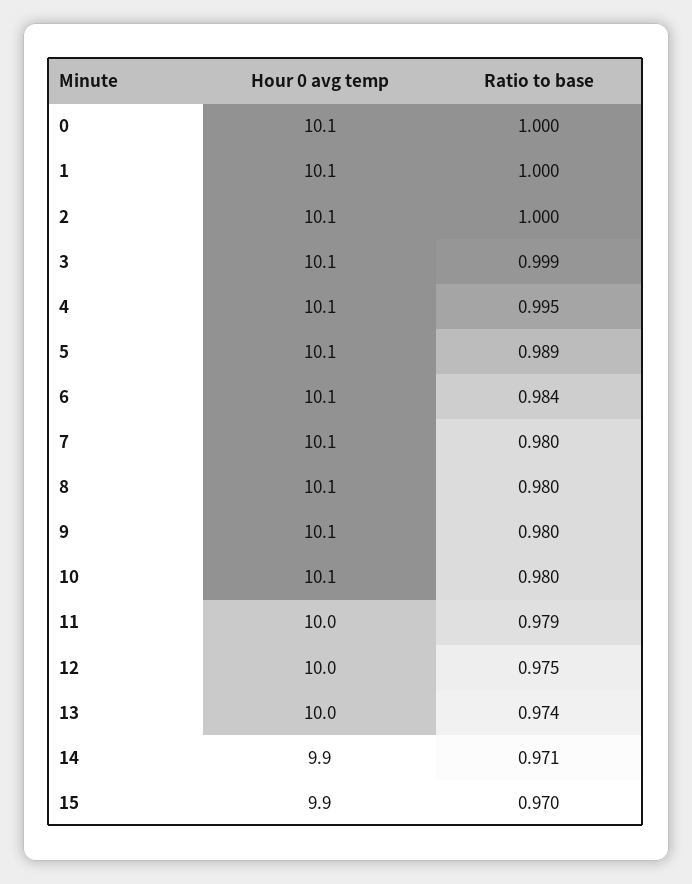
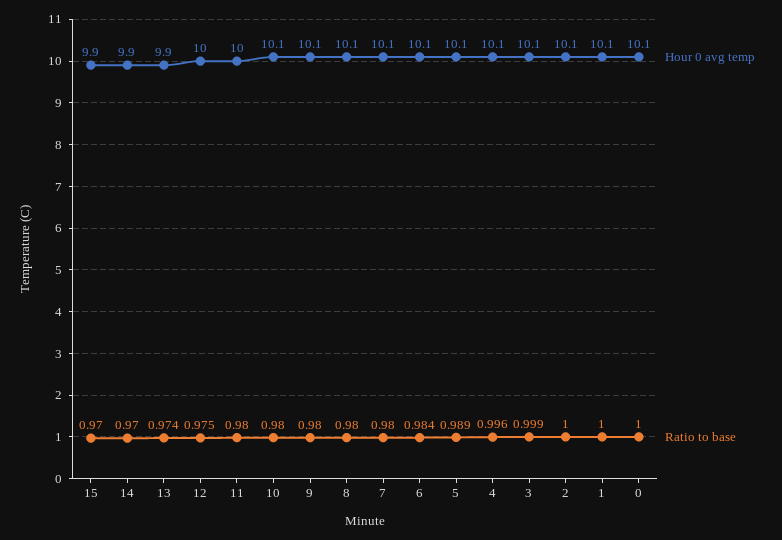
  {
    "Hour 0 avg temp": {
      "0": 10.1,
      "1": 10.1,
      "2": 10.1,
      "3": 10.1,
      "4": 10.1,
      "5": 10.1,
      "6": 10.1,
      "7": 10.1,
      "8": 10.1,
      "9": 10.1,
      "10": 10.1,
      "11": 10,
      "12": 10,
-     "13": 10,
+     "13": 9.9,
      "14": 9.9,
      "15": 9.9
    },
    "Ratio to base": {
      "0": 1,
      "1": 1,
      "2": 1,
      "3": 0.999,
-     "4": 0.995,
+     "4": 0.996,
      "5": 0.989,
      "6": 0.984,
      "7": 0.98,
      "8": 0.98,
      "9": 0.98,
      "10": 0.98,
-     "11": 0.979,
+     "11": 0.98,
      "12": 0.975,
      "13": 0.974,
-     "14": 0.971,
+     "14": 0.97,
      "15": 0.97
    }
  }

